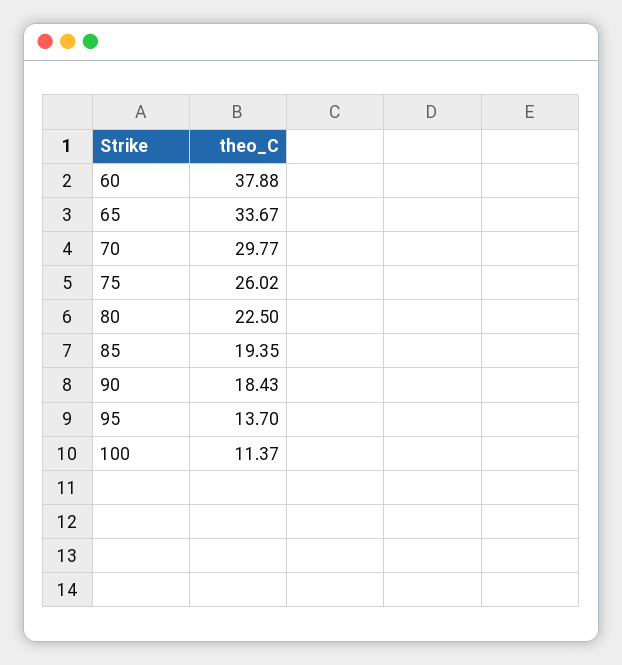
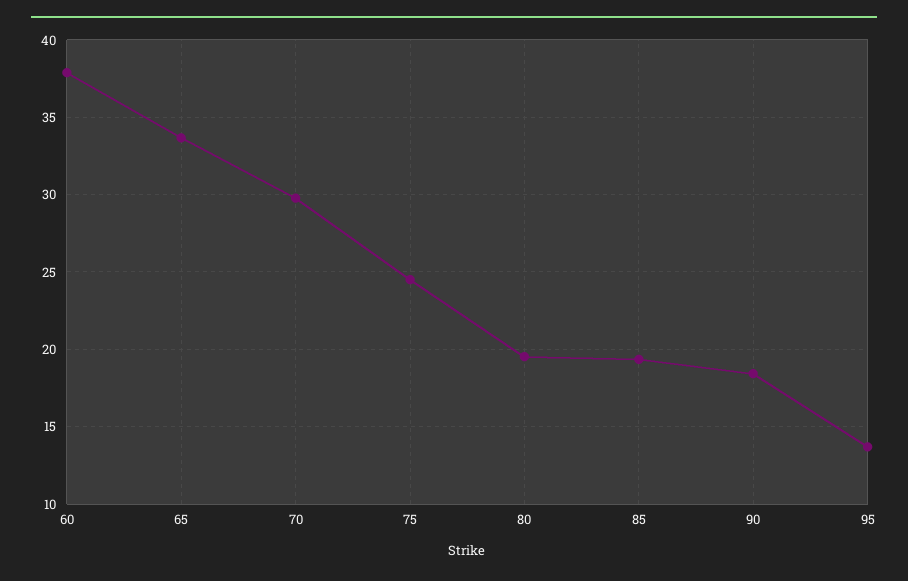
  {
    "60": 37.88,
    "65": 33.67,
    "70": 29.77,
-   "75": 26.02,
+   "75": 24.5,
-   "80": 22.5,
+   "80": 19.5,
    "85": 19.35,
    "90": 18.43,
-   "95": 13.7,
+   "95": 13.7
-   "100": 11.37
  }

